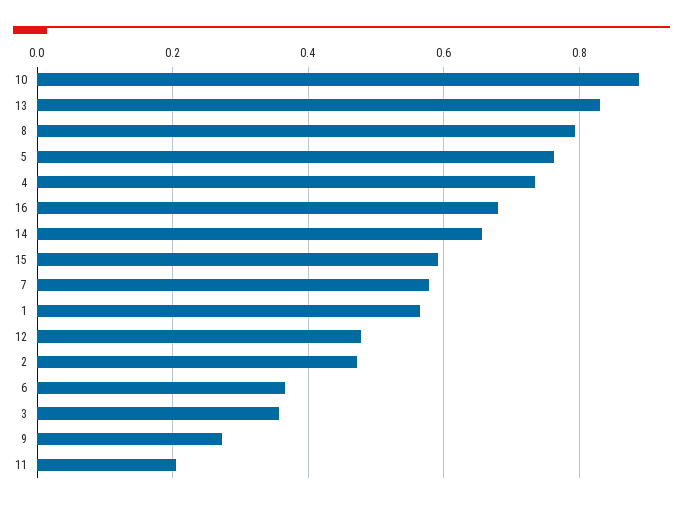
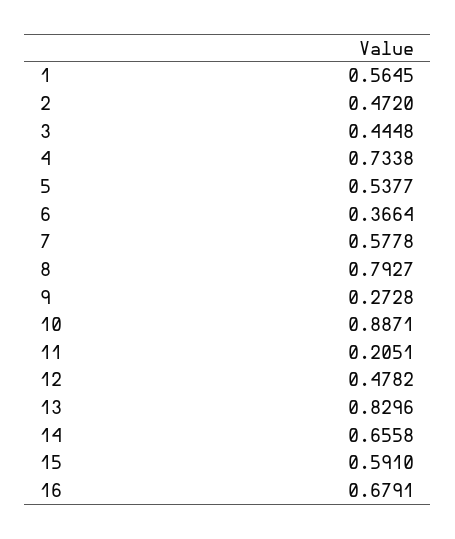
  {
    "10": 0.8871,
    "13": 0.8296,
    "8": 0.7927,
-   "5": 0.76,
+   "5": 0.5377,
    "4": 0.7338,
    "16": 0.6791,
    "14": 0.6558,
    "15": 0.591,
    "7": 0.5778,
    "1": 0.5645,
    "12": 0.4782,
    "2": 0.472,
    "6": 0.3664,
-   "3": 0.36,
+   "3": 0.4448,
    "9": 0.2728,
    "11": 0.2051
  }

